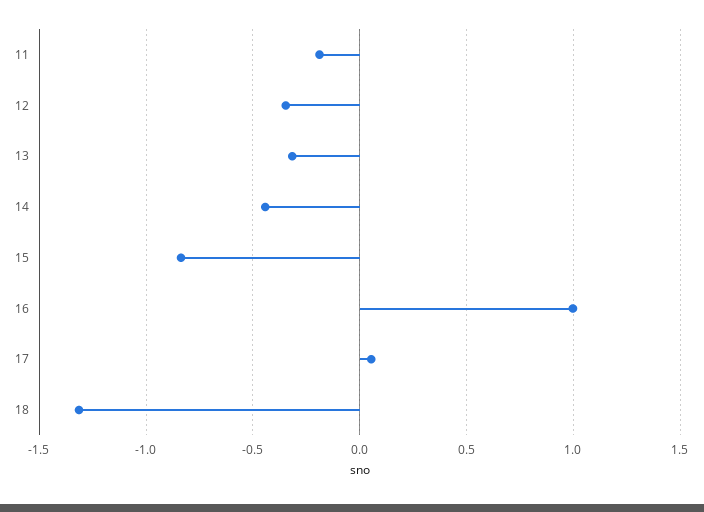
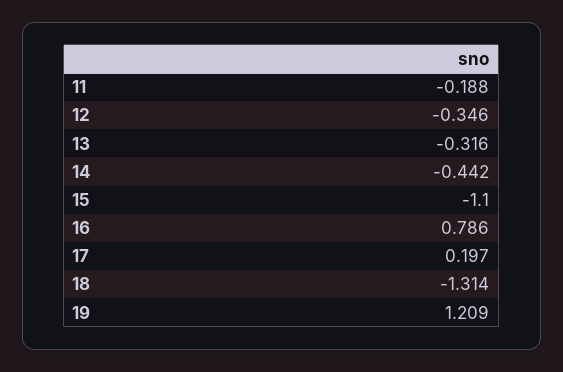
  {
    "11": -0.188,
    "12": -0.346,
    "13": -0.316,
    "14": -0.442,
-   "15": -0.85,
+   "15": -1.1,
-   "16": 1,
+   "16": 0.786,
-   "17": 0.05,
+   "17": 0.197,
-   "18": -1.314
+   "18": -1.314,
+   "19": 1.209
  }

